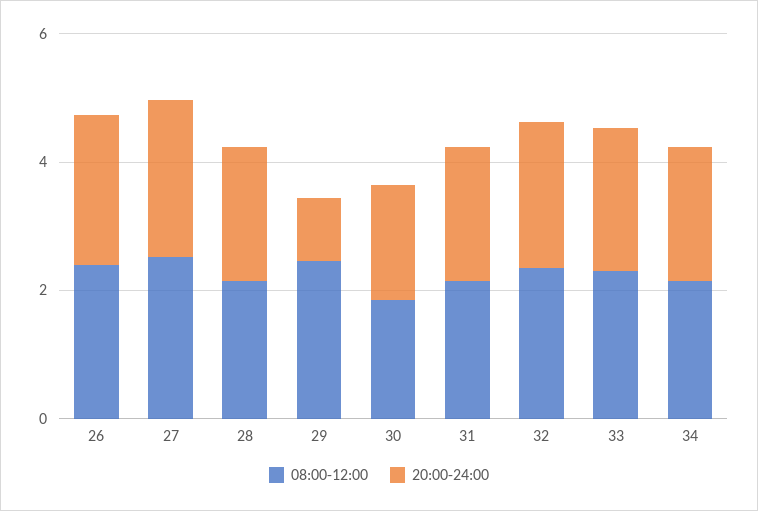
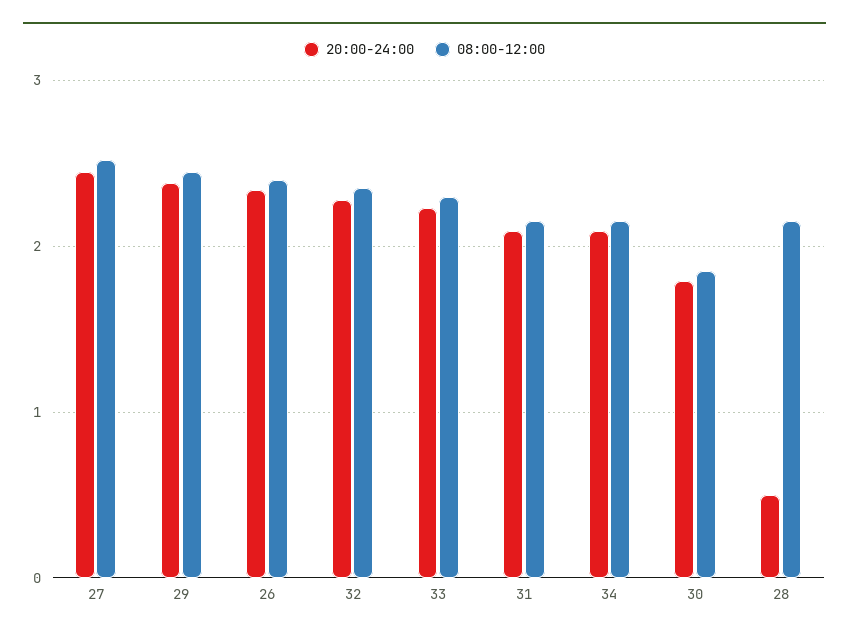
  {
    "08:00-12:00": {
      "26": 2.4,
      "27": 2.5,
      "28": 2.2,
      "29": 2.5,
      "30": 1.9,
      "31": 2.2,
      "32": 2.4,
      "33": 2.3,
      "34": 2.2
    },
    "20:00-24:00": {
      "26": 2.3,
      "27": 2.5,
-     "28": 2,
+     "28": 0.5,
-     "29": 1,
+     "29": 2.4,
      "30": 1.8,
      "31": 2.1,
      "32": 2.3,
      "33": 2.2,
      "34": 2.1
    }
  }

